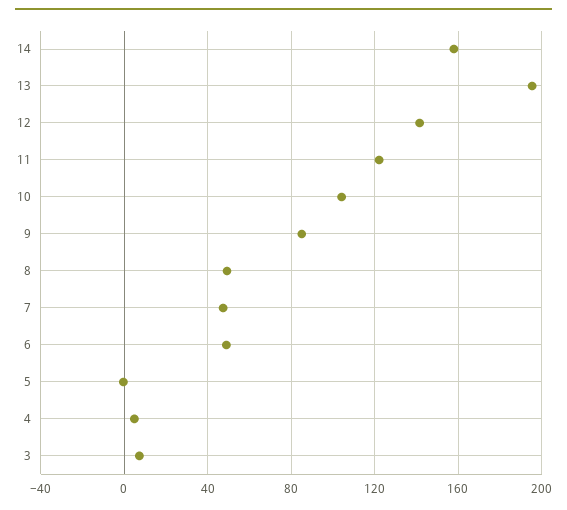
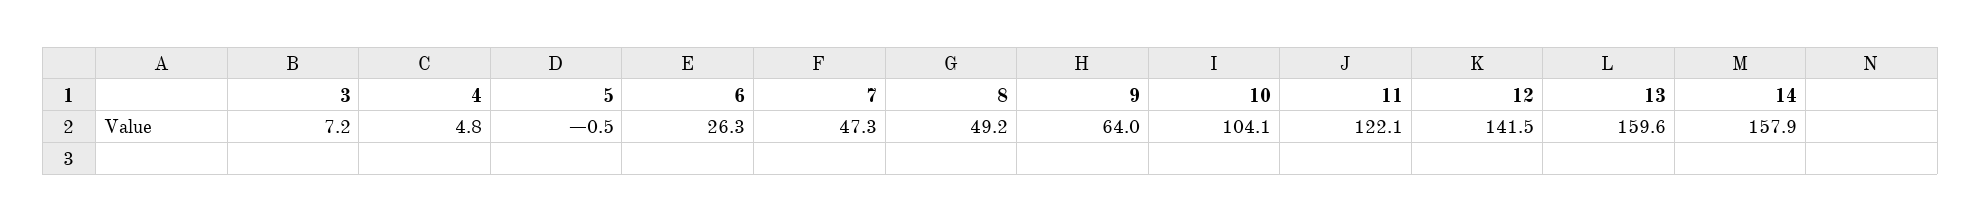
  {
    "14": 157.9,
-   "13": 195,
+   "13": 159.6,
    "12": 141.5,
    "11": 122.1,
    "10": 104.1,
-   "9": 85,
+   "9": 64,
    "8": 49.2,
    "7": 47.3,
-   "6": 50,
+   "6": 26.3,
    "5": -0.5,
    "4": 4.8,
    "3": 7.2
  }

